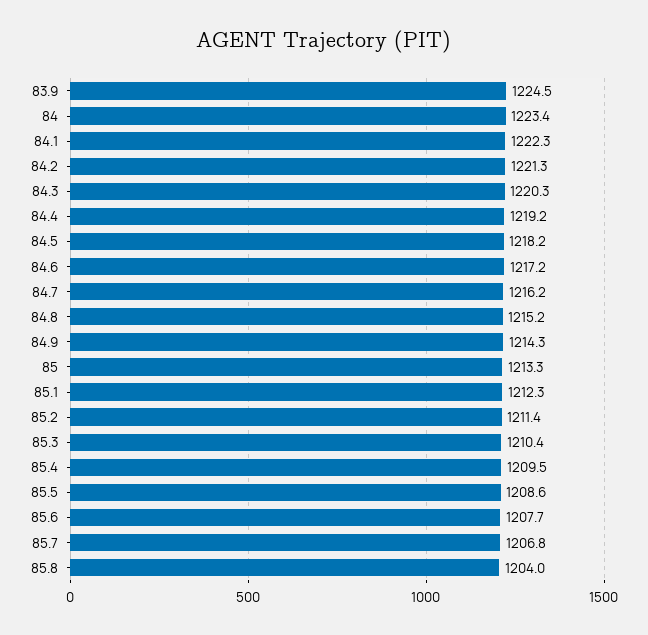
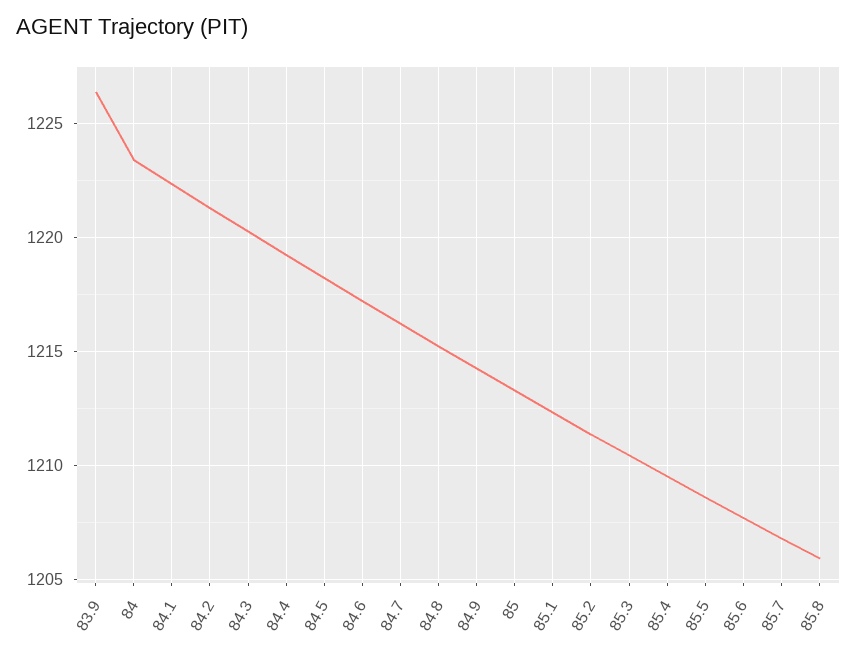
  {
-   "83.9": 1224.5,
+   "83.9": 1226.5,
    "84": 1223.4,
    "84.1": 1222.3,
    "84.2": 1221.3,
    "84.3": 1220.3,
    "84.4": 1219.2,
    "84.5": 1218.2,
    "84.6": 1217.2,
    "84.7": 1216.2,
    "84.8": 1215.2,
    "84.9": 1214.3,
    "85": 1213.3,
    "85.1": 1212.3,
    "85.2": 1211.4,
    "85.3": 1210.4,
    "85.4": 1209.5,
    "85.5": 1208.6,
    "85.6": 1207.7,
    "85.7": 1206.8,
-   "85.8": 1204
+   "85.8": 1206
  }

